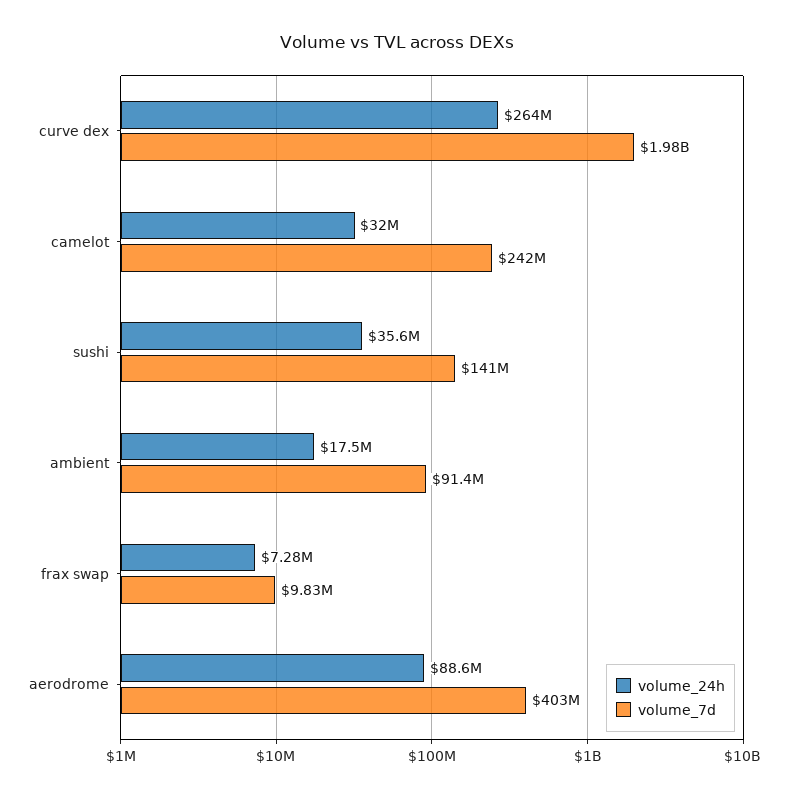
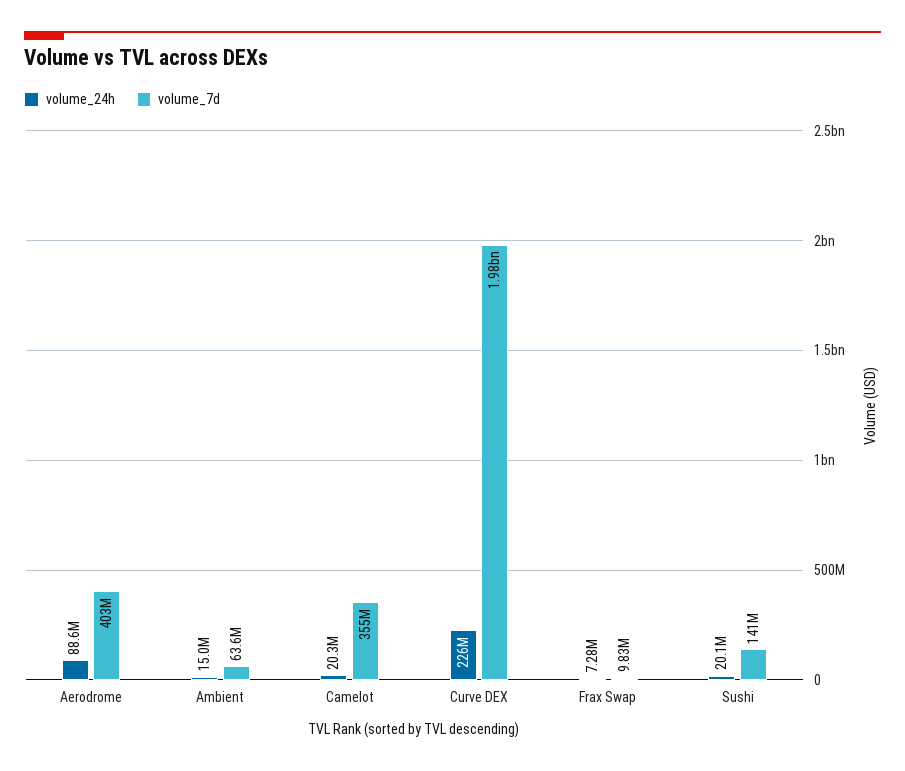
  {
    "volume_24h": {
-     "curve dex": 264000000,
+     "curve dex": 226000000,
-     "camelot": 32000000,
+     "camelot": 20300000,
-     "sushi": 35600000,
+     "sushi": 20100000,
-     "ambient": 17500000,
+     "ambient": 15000000,
      "frax swap": 7280000,
      "aerodrome": 88600000
    },
    "volume_7d": {
      "curve dex": 1980000000,
-     "camelot": 242000000,
+     "camelot": 355000000,
      "sushi": 141000000,
-     "ambient": 91400000,
+     "ambient": 63600000,
      "frax swap": 9830000,
      "aerodrome": 403000000
    }
  }

